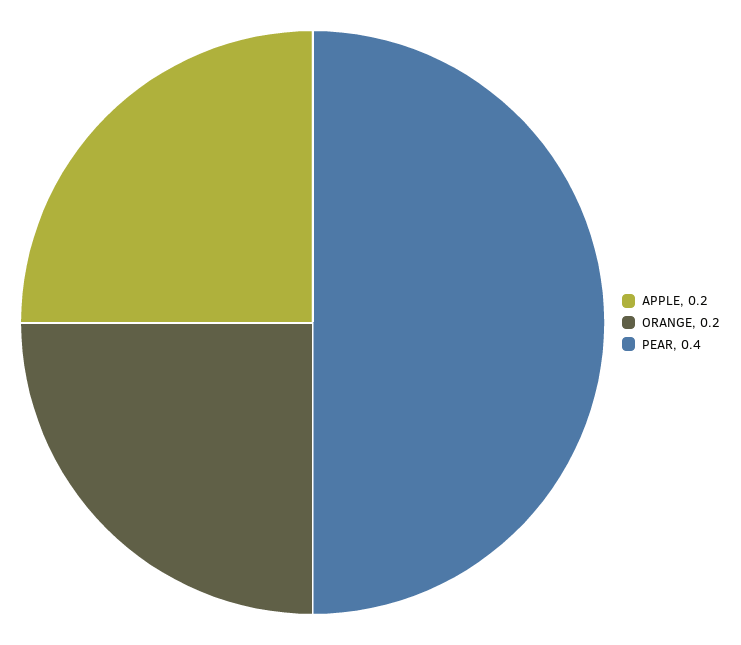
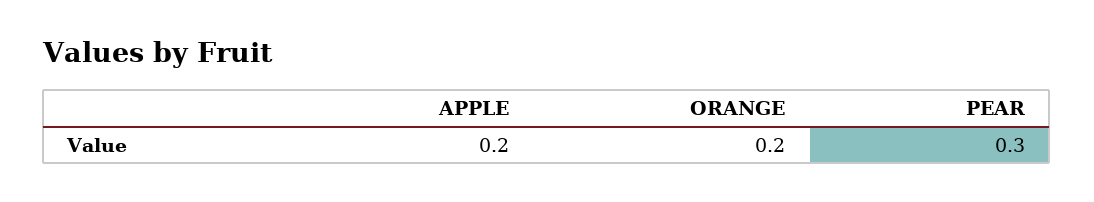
  {
    "APPLE": 0.2,
    "ORANGE": 0.2,
-   "PEAR": 0.4
+   "PEAR": 0.3
  }

